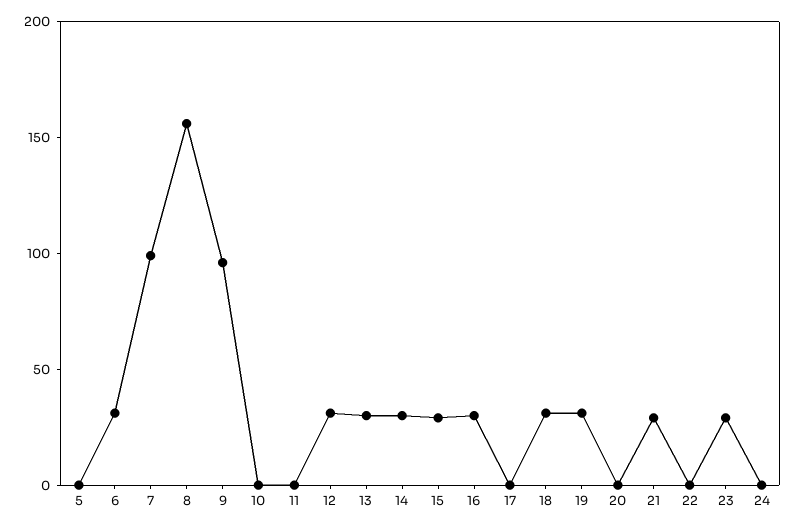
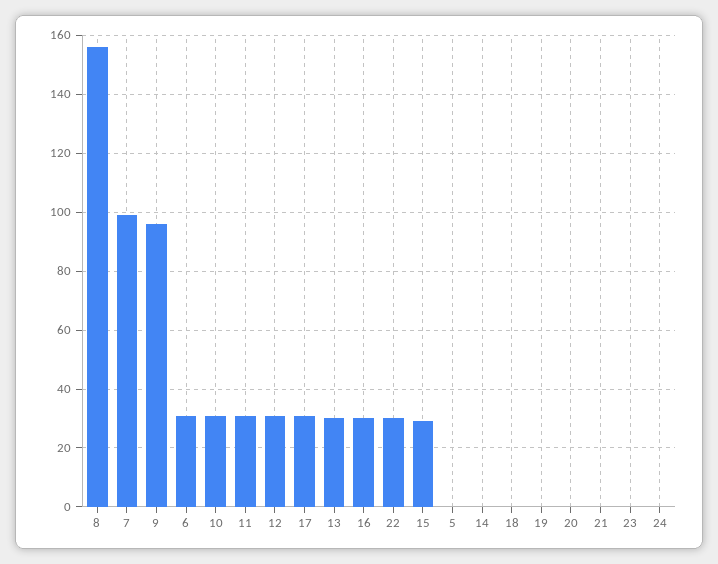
  {
    "5": 0,
    "6": 30,
    "7": 100,
    "8": 155,
    "9": 95,
-   "10": 0,
+   "10": 30,
-   "11": 0,
+   "11": 30,
    "12": 30,
    "13": 30,
-   "14": 30,
+   "14": 0,
    "15": 30,
    "16": 30,
-   "17": 0,
+   "17": 30,
-   "18": 30,
+   "18": 0,
-   "19": 30,
+   "19": 0,
    "20": 0,
-   "21": 30,
+   "21": 0,
-   "22": 0,
+   "22": 30,
-   "23": 30,
+   "23": 0,
    "24": 0
  }

